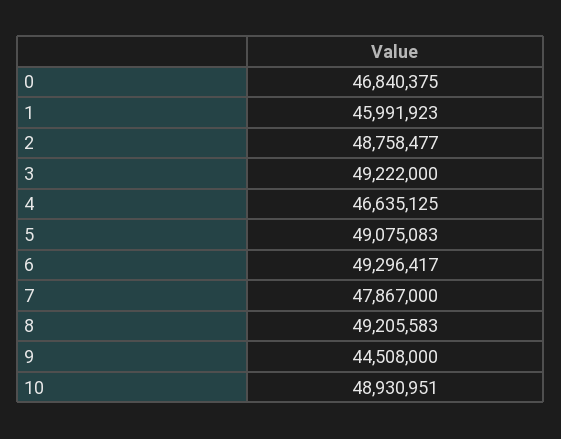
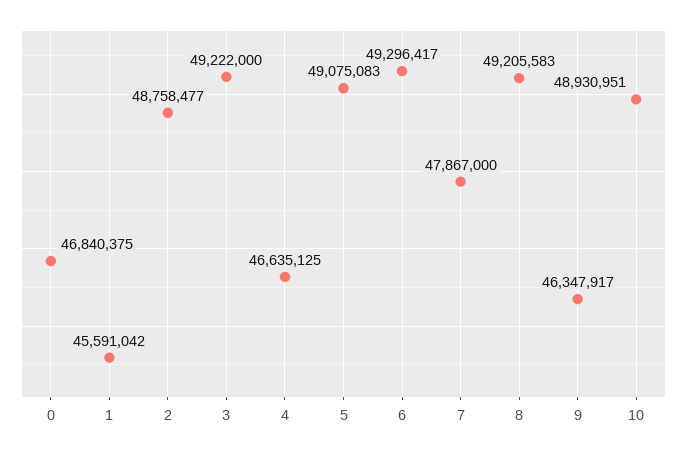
  {
    "0": 46840375,
-   "1": 45991923,
+   "1": 45591042,
    "2": 48758477,
    "3": 49222000,
    "4": 46635125,
    "5": 49075083,
    "6": 49296417,
    "7": 47867000,
    "8": 49205583,
-   "9": 44508000,
+   "9": 46347917,
    "10": 48930951
  }

